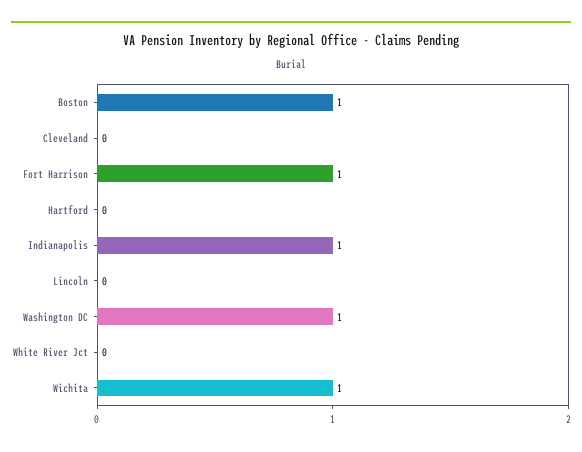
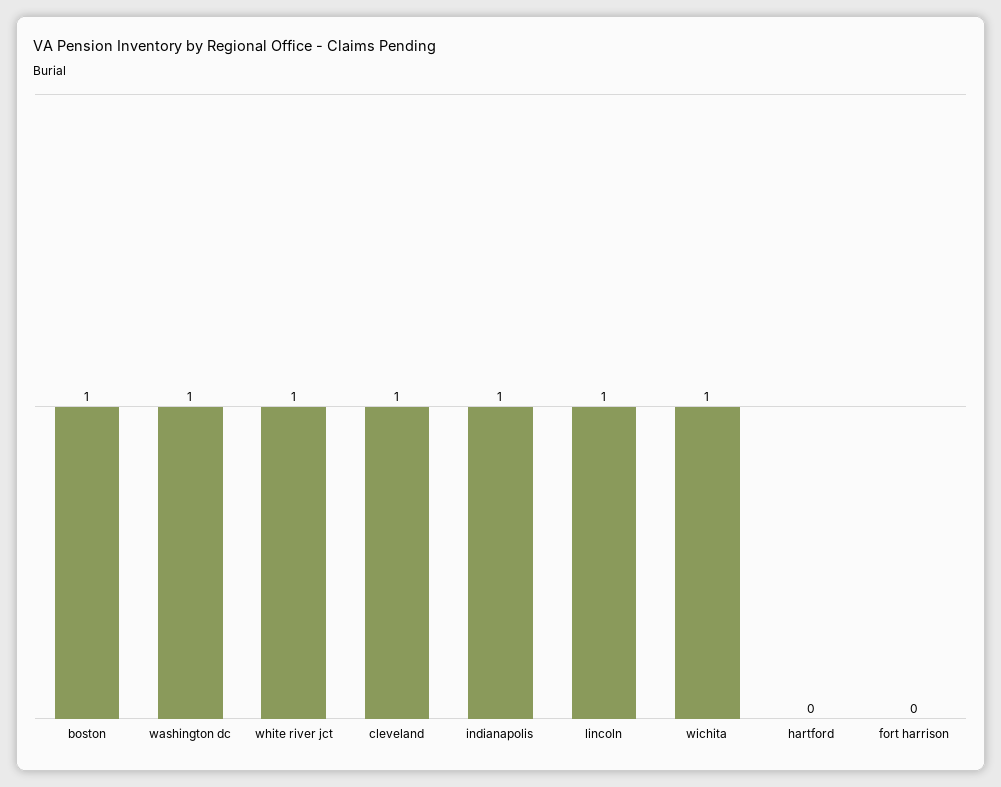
  {
    "Boston": 1,
-   "Cleveland": 0,
+   "Cleveland": 1,
-   "Fort Harrison": 1,
+   "Fort Harrison": 0,
    "Hartford": 0,
    "Indianapolis": 1,
-   "Lincoln": 0,
+   "Lincoln": 1,
    "Washington DC": 1,
-   "White River Jct": 0,
+   "White River Jct": 1,
    "Wichita": 1
  }

